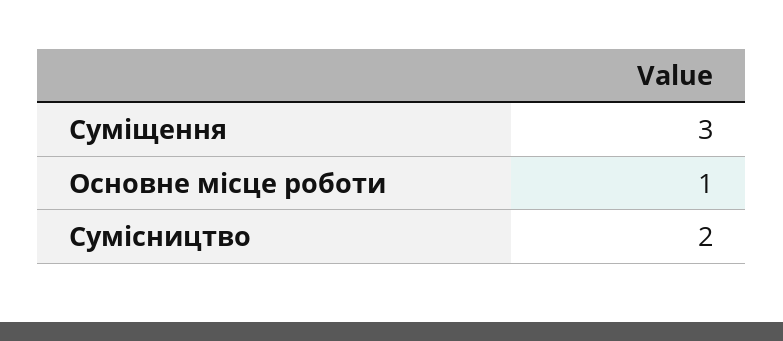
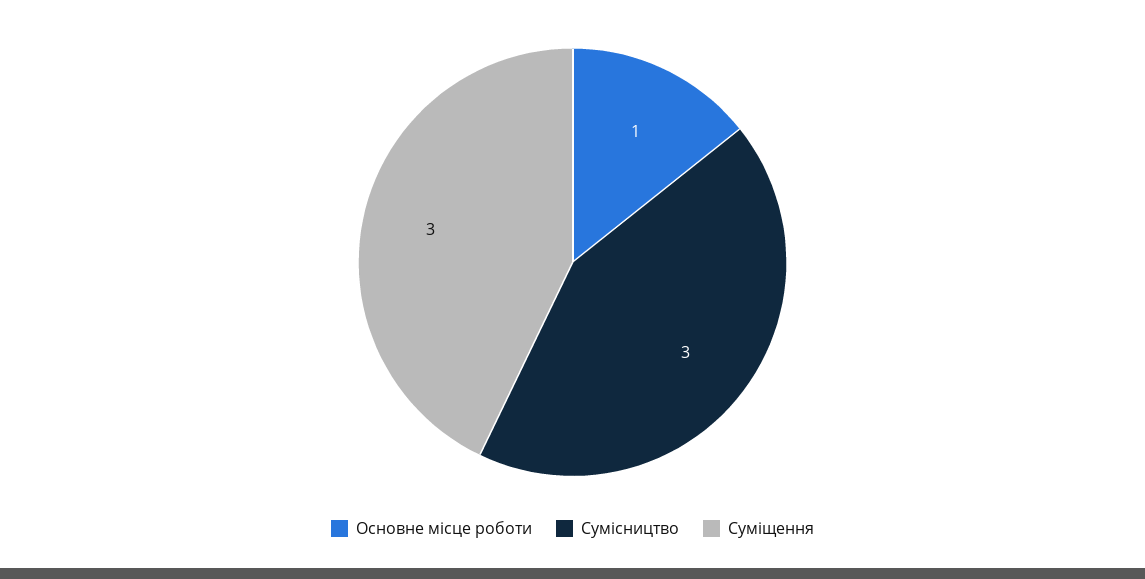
  {
    "Суміщення": 3,
    "Основне місце роботи": 1,
-   "Сумісництво": 2
+   "Сумісництво": 3
  }

